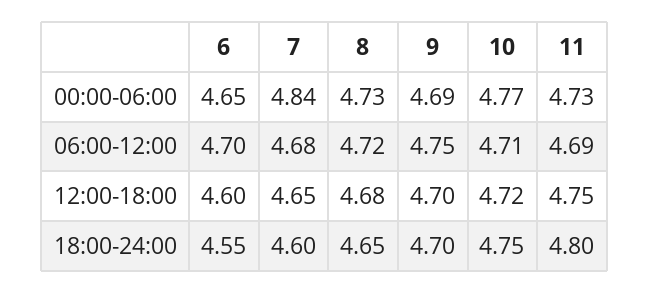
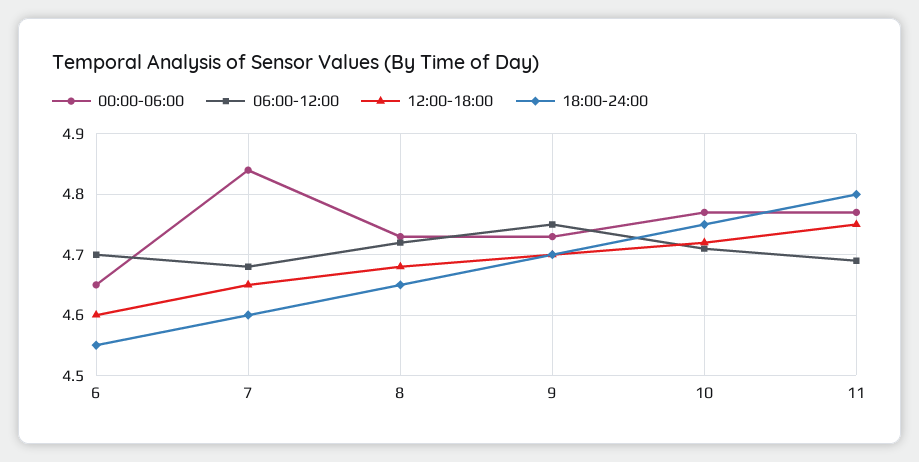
  {
    "00:00-06:00": {
      "6": 4.65,
      "7": 4.84,
      "8": 4.73,
-     "9": 4.69,
+     "9": 4.73,
      "10": 4.77,
-     "11": 4.73
+     "11": 4.77
    },
    "06:00-12:00": {
      "6": 4.7,
      "7": 4.68,
      "8": 4.72,
      "9": 4.75,
      "10": 4.71,
      "11": 4.69
    },
    "12:00-18:00": {
      "6": 4.6,
      "7": 4.65,
      "8": 4.68,
      "9": 4.7,
      "10": 4.72,
      "11": 4.75
    },
    "18:00-24:00": {
      "6": 4.55,
      "7": 4.6,
      "8": 4.65,
      "9": 4.7,
      "10": 4.75,
      "11": 4.8
    }
  }

